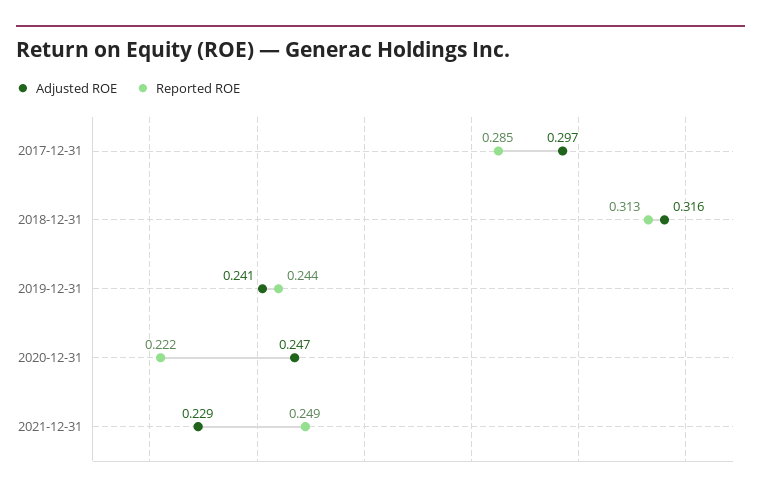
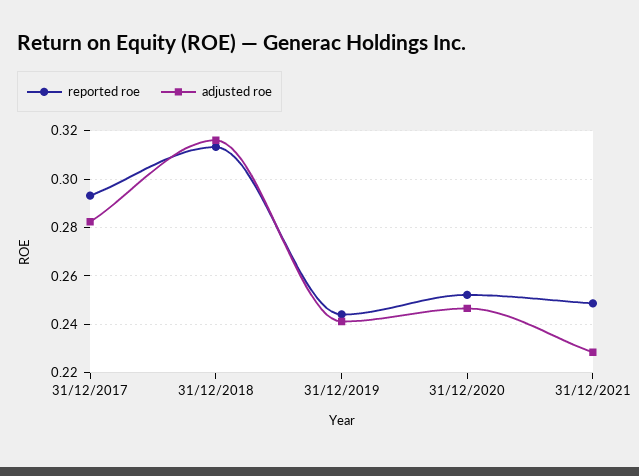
  {
    "Adjusted ROE": {
-     "2017-12-31": 0.297,
+     "2017-12-31": 0.2825,
      "2018-12-31": 0.316,
      "2019-12-31": 0.241,
      "2020-12-31": 0.247,
      "2021-12-31": 0.229
    },
    "Reported ROE": {
-     "2017-12-31": 0.285,
+     "2017-12-31": 0.2925,
      "2018-12-31": 0.313,
      "2019-12-31": 0.244,
-     "2020-12-31": 0.222,
+     "2020-12-31": 0.2525,
      "2021-12-31": 0.249
    }
  }

